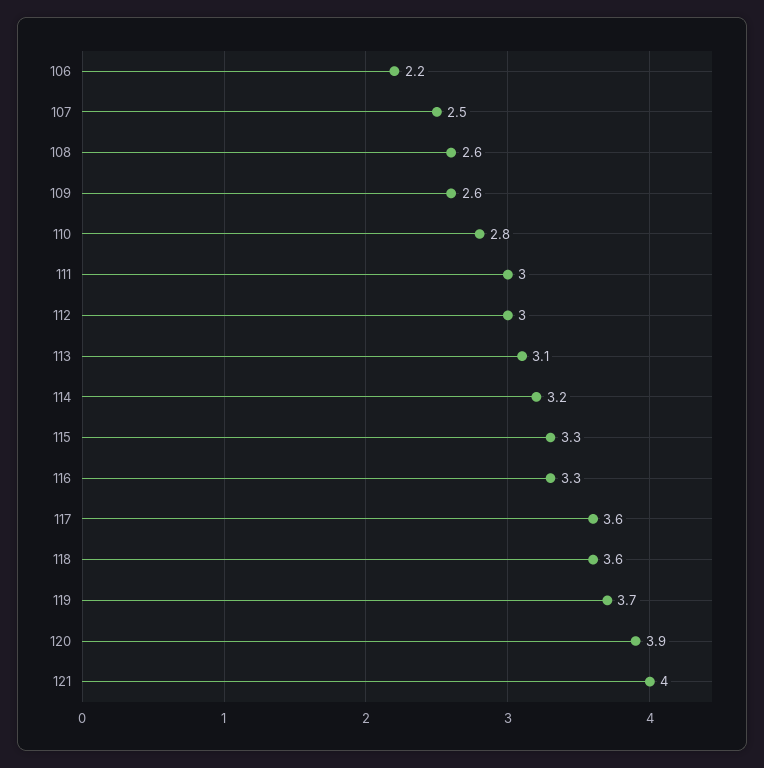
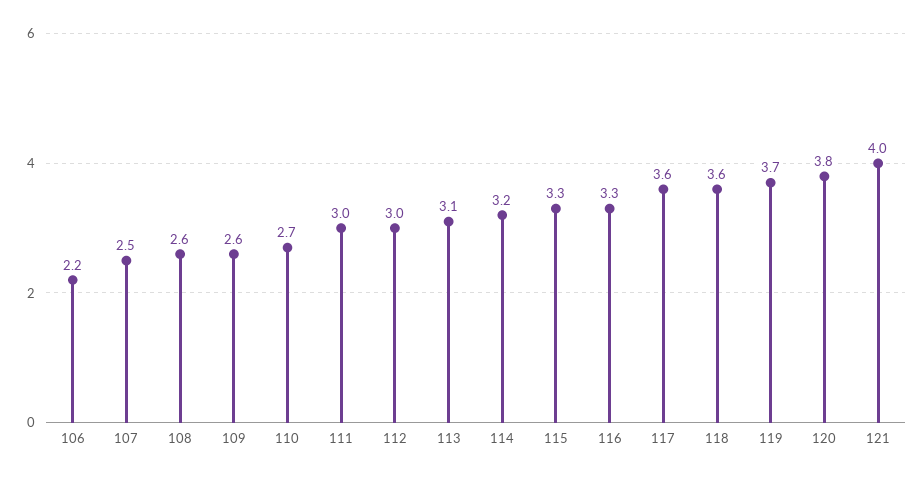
  {
    "106": 2.2,
    "107": 2.5,
    "108": 2.6,
    "109": 2.6,
-   "110": 2.8,
+   "110": 2.7,
    "111": 3,
    "112": 3,
    "113": 3.1,
    "114": 3.2,
    "115": 3.3,
    "116": 3.3,
    "117": 3.6,
    "118": 3.6,
    "119": 3.7,
-   "120": 3.9,
+   "120": 3.8,
    "121": 4
  }

